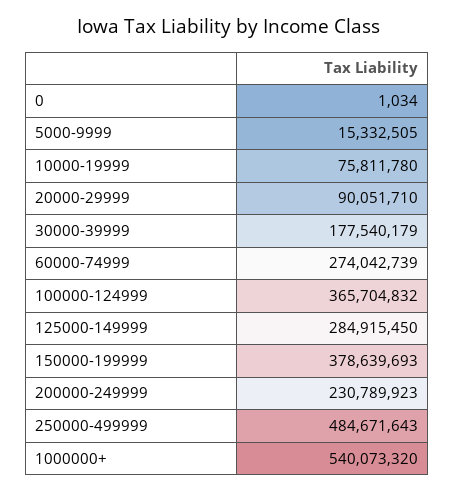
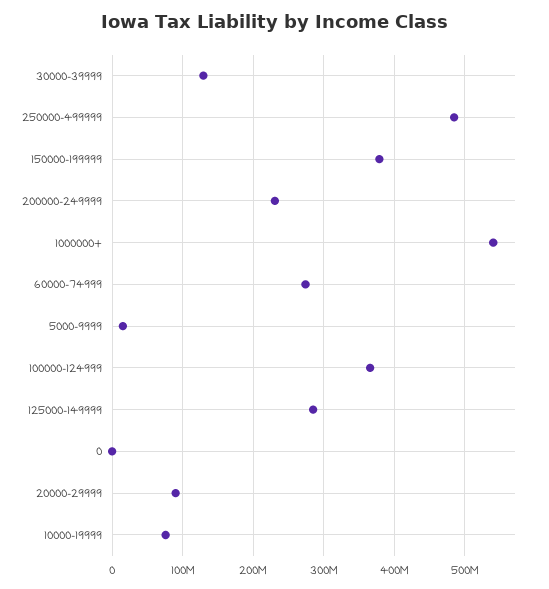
  {
    "0": 1034,
    "5000-9999": 15332505,
    "10000-19999": 75811780,
    "20000-29999": 90051710,
-   "30000-39999": 177540179,
+   "30000-39999": 130000000,
    "60000-74999": 274042739,
    "100000-124999": 365704832,
    "125000-149999": 284915450,
    "150000-199999": 378639693,
    "200000-249999": 230789923,
    "250000-499999": 484671643,
    "1000000+": 540073320
  }

